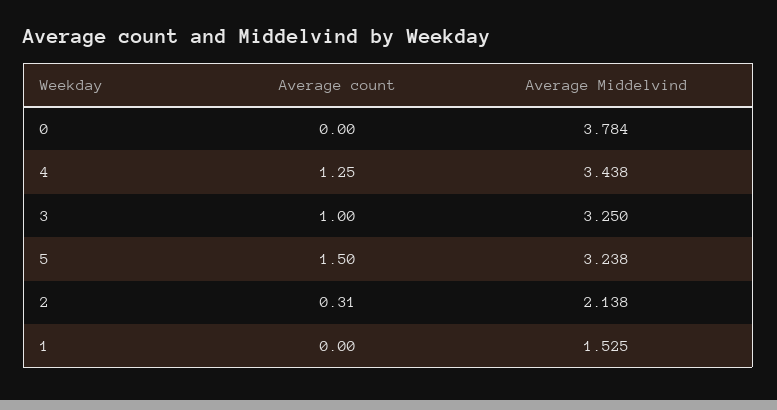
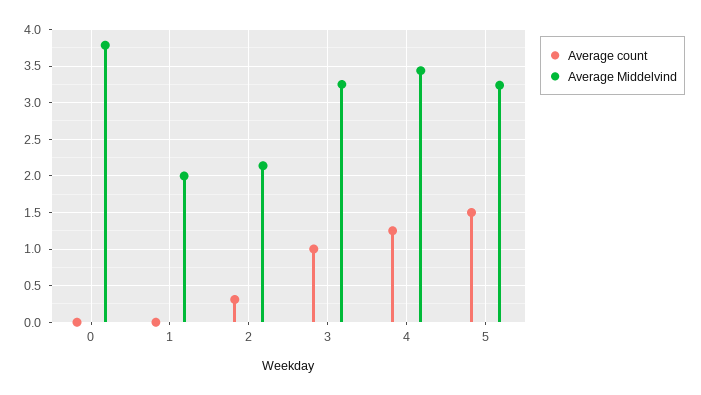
  {
    "Average count": {
      "0": 0,
      "4": 1.25,
      "3": 1,
      "5": 1.5,
      "2": 0.31,
      "1": 0
    },
    "Average Middelvind": {
      "0": 3.784,
      "4": 3.438,
      "3": 3.25,
      "5": 3.238,
      "2": 2.138,
-     "1": 1.525
+     "1": 2
    }
  }

